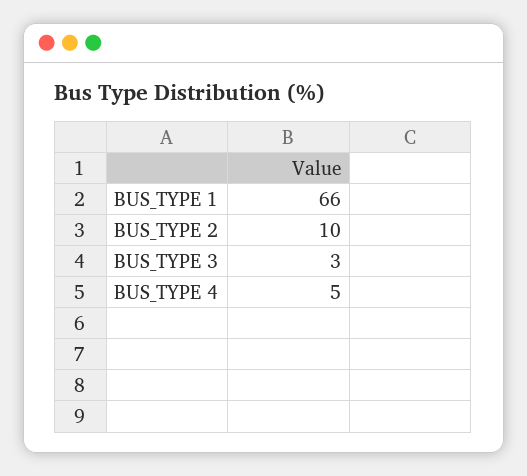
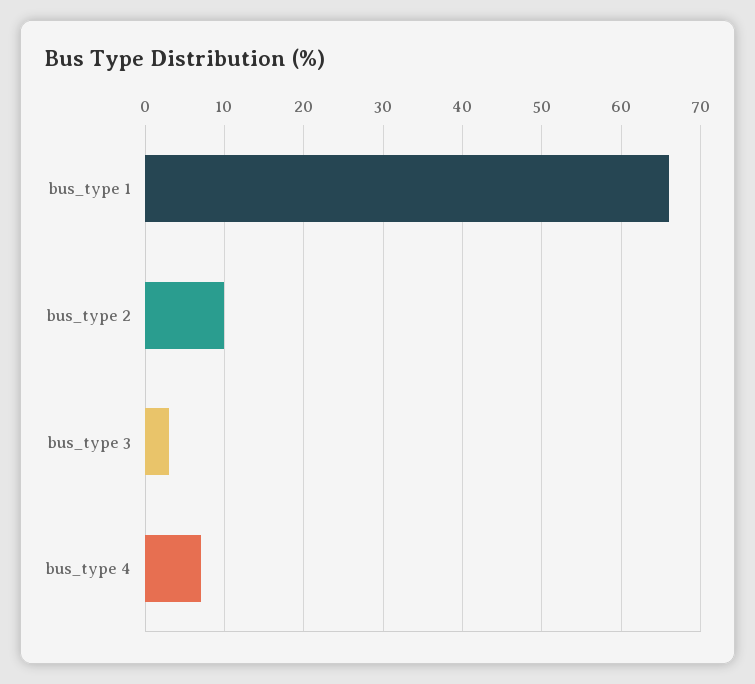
  {
    "BUS_TYPE 1": 66,
    "BUS_TYPE 2": 10,
    "BUS_TYPE 3": 3,
-   "BUS_TYPE 4": 5
+   "BUS_TYPE 4": 7
  }

